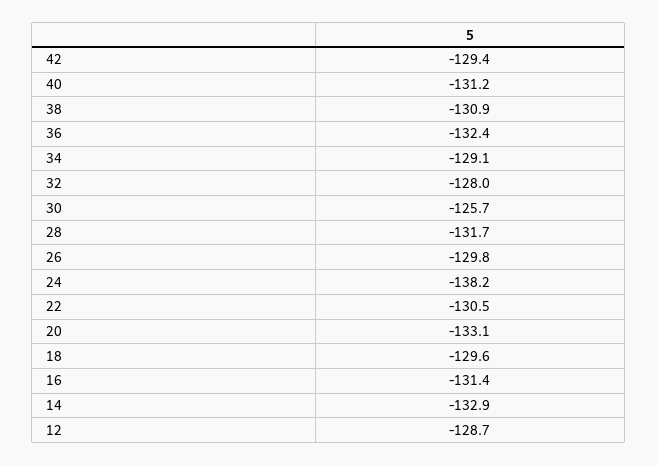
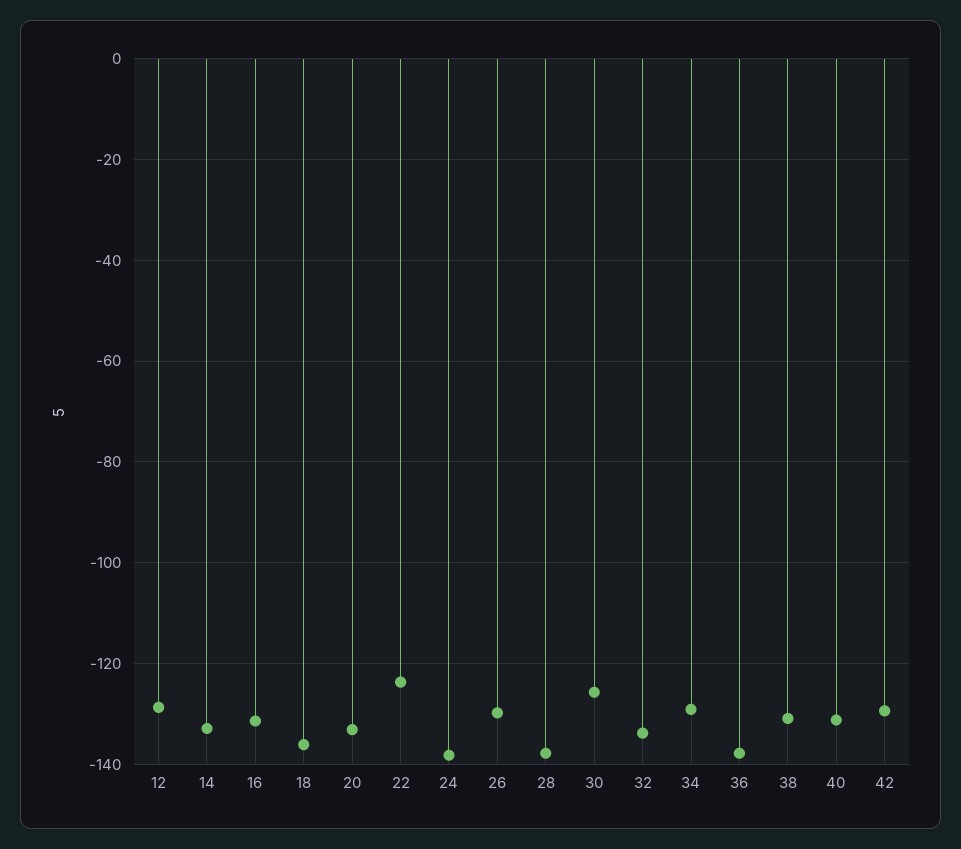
  {
    "42": -129.4,
    "40": -131.2,
    "38": -130.9,
-   "36": -132.4,
+   "36": -138,
    "34": -129.1,
-   "32": -128,
+   "32": -134,
    "30": -125.7,
-   "28": -131.7,
+   "28": -138,
    "26": -129.8,
    "24": -138.2,
-   "22": -130.5,
+   "22": -124,
    "20": -133.1,
-   "18": -129.6,
+   "18": -136,
    "16": -131.4,
    "14": -132.9,
    "12": -128.7
  }

